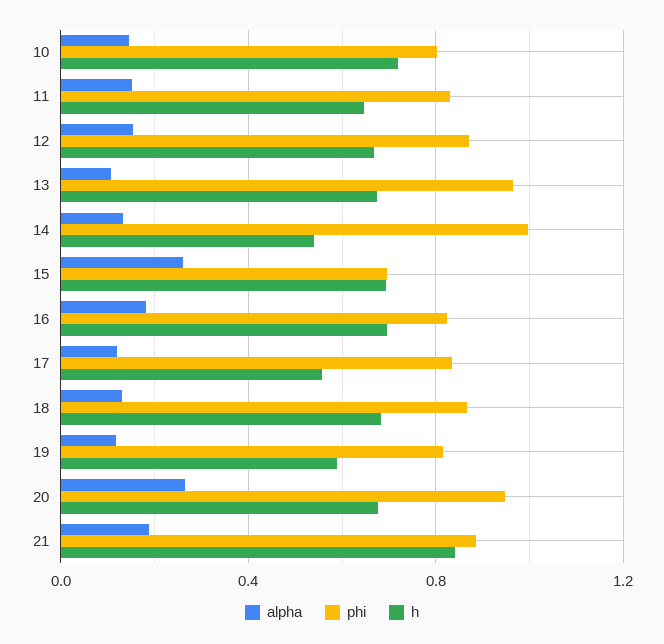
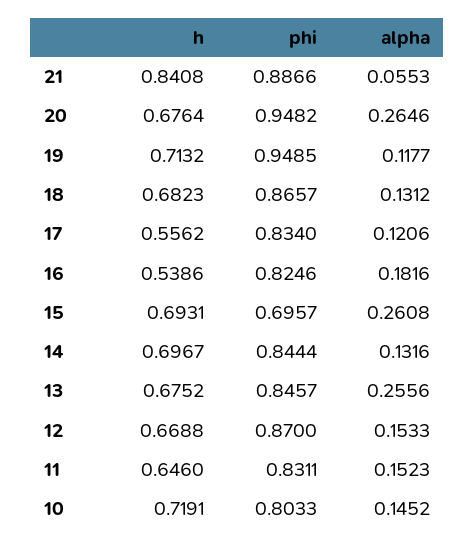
  {
    "alpha": {
      "10": 0.1452,
      "11": 0.1523,
      "12": 0.1533,
-     "13": 0.1,
+     "13": 0.2556,
      "14": 0.1316,
      "15": 0.2608,
      "16": 0.1816,
      "17": 0.1206,
      "18": 0.1312,
      "19": 0.1177,
      "20": 0.2646,
-     "21": 0.2
+     "21": 0.0553
    },
    "phi": {
      "10": 0.8033,
      "11": 0.8311,
      "12": 0.87,
-     "13": 0.95,
+     "13": 0.8457,
-     "14": 1,
+     "14": 0.8444,
      "15": 0.6957,
      "16": 0.8246,
      "17": 0.834,
      "18": 0.8657,
-     "19": 0.8,
+     "19": 0.9485,
      "20": 0.9482,
      "21": 0.8866
    },
    "h": {
      "10": 0.7191,
      "11": 0.646,
      "12": 0.6688,
      "13": 0.6752,
-     "14": 0.55,
+     "14": 0.6967,
      "15": 0.6931,
-     "16": 0.7,
+     "16": 0.5386,
      "17": 0.5562,
      "18": 0.6823,
-     "19": 0.6,
+     "19": 0.7132,
      "20": 0.6764,
      "21": 0.8408
    }
  }

